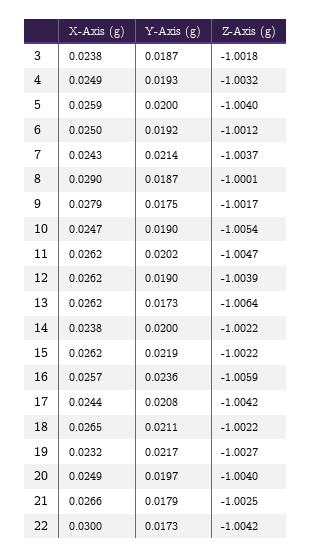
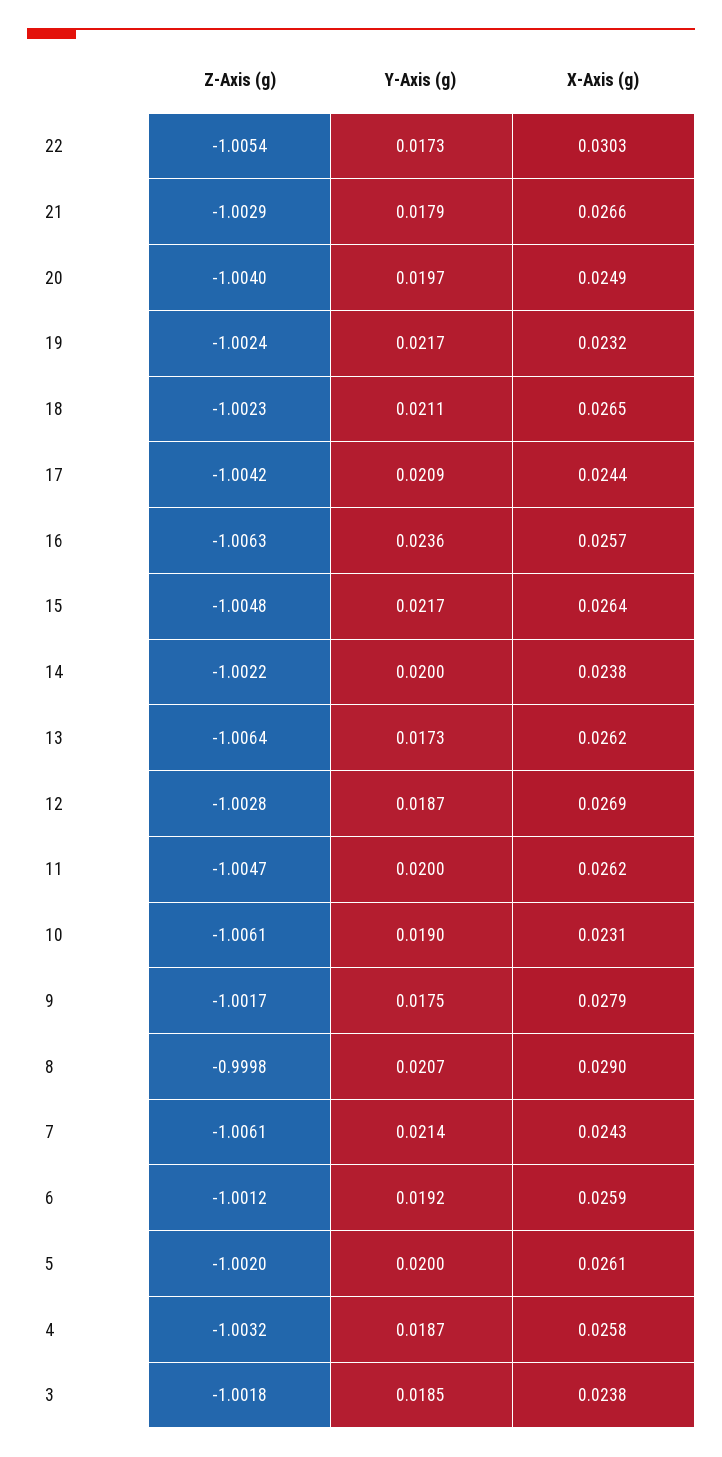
  {
    "X-Axis (g)": {
      "3": 0.0238,
-     "4": 0.0249,
+     "4": 0.0258,
-     "5": 0.0259,
+     "5": 0.0261,
-     "6": 0.025,
+     "6": 0.0259,
      "7": 0.0243,
      "8": 0.029,
      "9": 0.0279,
-     "10": 0.0247,
+     "10": 0.0231,
      "11": 0.0262,
-     "12": 0.0262,
+     "12": 0.0269,
      "13": 0.0262,
      "14": 0.0238,
-     "15": 0.0262,
+     "15": 0.0264,
      "16": 0.0257,
      "17": 0.0244,
      "18": 0.0265,
      "19": 0.0232,
      "20": 0.0249,
      "21": 0.0266,
-     "22": 0.03
+     "22": 0.0303
    },
    "Y-Axis (g)": {
-     "3": 0.0187,
+     "3": 0.0185,
-     "4": 0.0193,
+     "4": 0.0187,
      "5": 0.02,
      "6": 0.0192,
      "7": 0.0214,
-     "8": 0.0187,
+     "8": 0.0207,
      "9": 0.0175,
      "10": 0.019,
-     "11": 0.0202,
+     "11": 0.02,
-     "12": 0.019,
+     "12": 0.0187,
      "13": 0.0173,
      "14": 0.02,
-     "15": 0.0219,
+     "15": 0.0217,
      "16": 0.0236,
-     "17": 0.0208,
+     "17": 0.0209,
      "18": 0.0211,
      "19": 0.0217,
      "20": 0.0197,
      "21": 0.0179,
      "22": 0.0173
    },
    "Z-Axis (g)": {
      "3": -1.0018,
      "4": -1.0032,
-     "5": -1.004,
+     "5": -1.002,
      "6": -1.0012,
-     "7": -1.0037,
+     "7": -1.0061,
-     "8": -1.0001,
+     "8": -0.9998,
      "9": -1.0017,
-     "10": -1.0054,
+     "10": -1.0061,
      "11": -1.0047,
-     "12": -1.0039,
+     "12": -1.0028,
      "13": -1.0064,
      "14": -1.0022,
-     "15": -1.0022,
+     "15": -1.0048,
-     "16": -1.0059,
+     "16": -1.0063,
      "17": -1.0042,
-     "18": -1.0022,
+     "18": -1.0023,
-     "19": -1.0027,
+     "19": -1.0024,
      "20": -1.004,
-     "21": -1.0025,
+     "21": -1.0029,
-     "22": -1.0042
+     "22": -1.0054
    }
  }

